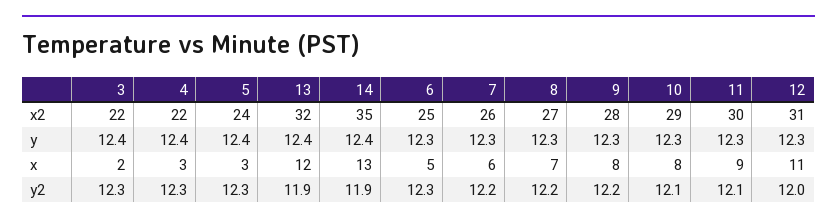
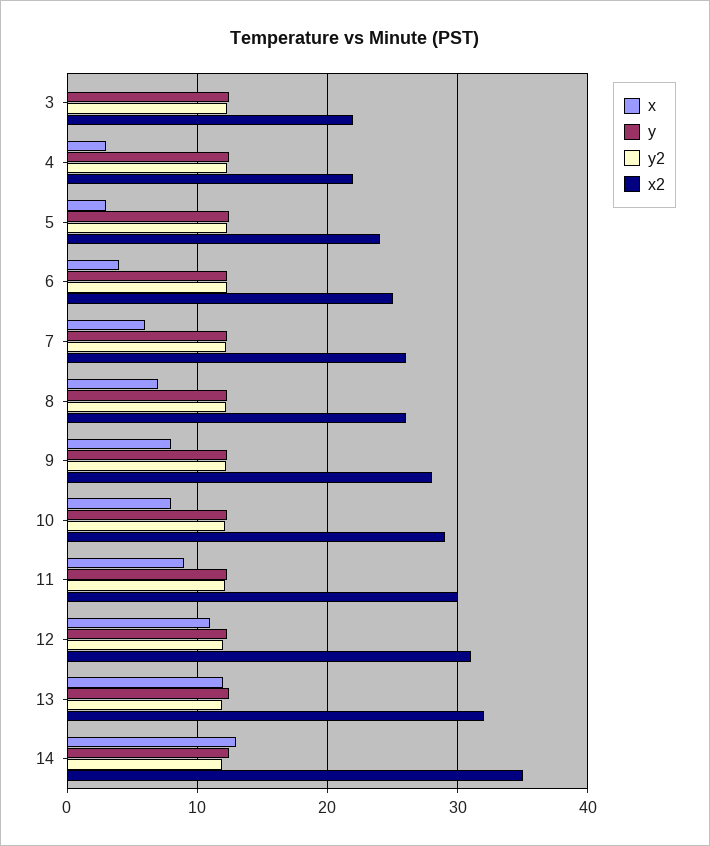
  {
    "x2": {
      "3": 22,
      "4": 22,
      "5": 24,
      "13": 32,
      "14": 35,
      "6": 25,
      "7": 26,
-     "8": 27,
+     "8": 26,
      "9": 28,
      "10": 29,
      "11": 30,
      "12": 31
    },
    "y": {
      "3": 12.4,
      "4": 12.4,
      "5": 12.4,
      "13": 12.4,
      "14": 12.4,
      "6": 12.3,
      "7": 12.3,
      "8": 12.3,
      "9": 12.3,
      "10": 12.3,
      "11": 12.3,
      "12": 12.3
    },
    "x": {
-     "3": 2,
+     "3": 0,
      "4": 3,
      "5": 3,
      "13": 12,
      "14": 13,
-     "6": 5,
+     "6": 4,
      "7": 6,
      "8": 7,
      "9": 8,
      "10": 8,
      "11": 9,
      "12": 11
    },
    "y2": {
      "3": 12.3,
      "4": 12.3,
      "5": 12.3,
      "13": 11.9,
      "14": 11.9,
      "6": 12.3,
      "7": 12.2,
      "8": 12.2,
      "9": 12.2,
      "10": 12.1,
      "11": 12.1,
      "12": 12
    }
  }

